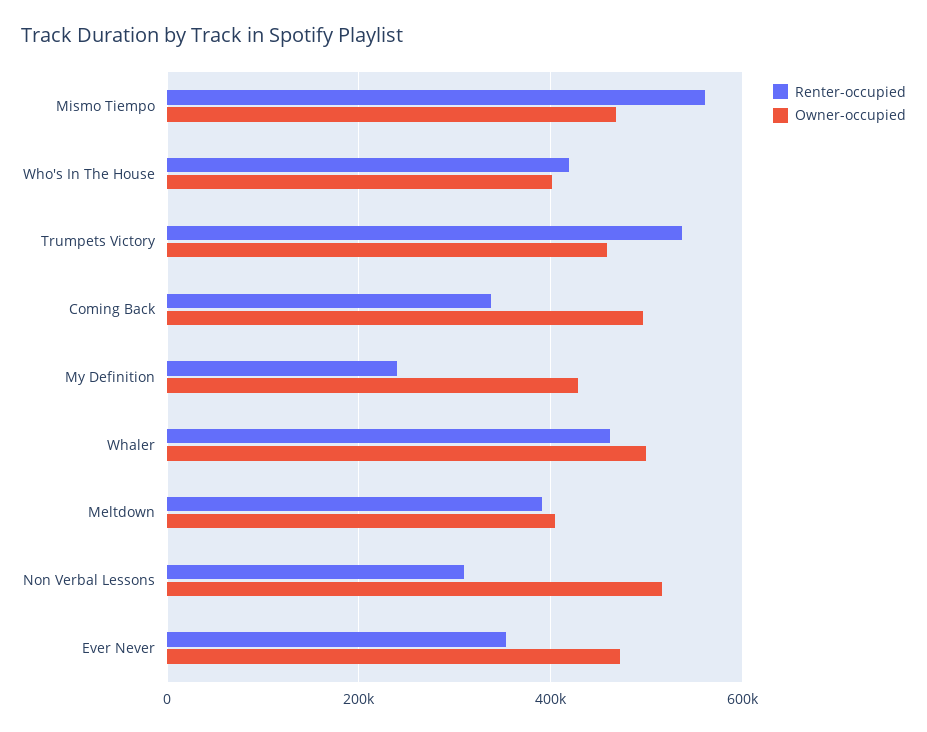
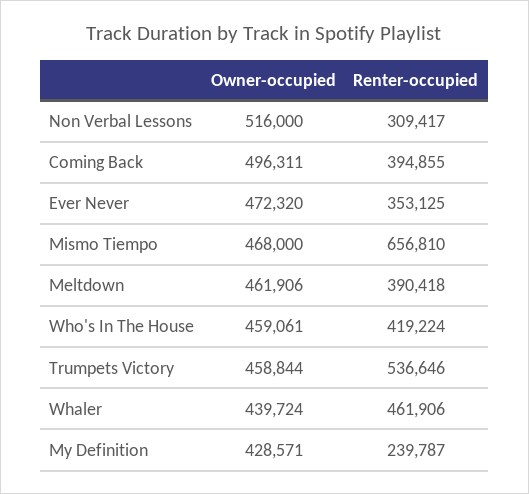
  {
    "Renter-occupied": {
-     "Mismo Tiempo": 560000,
+     "Mismo Tiempo": 656810,
      "Who's In The House": 419224,
      "Trumpets Victory": 536646,
-     "Coming Back": 340000,
+     "Coming Back": 394855,
      "My Definition": 239787,
      "Whaler": 461906,
      "Meltdown": 390418,
      "Non Verbal Lessons": 309417,
      "Ever Never": 353125
    },
    "Owner-occupied": {
      "Mismo Tiempo": 468000,
-     "Who's In The House": 400000,
+     "Who's In The House": 459061,
      "Trumpets Victory": 458844,
      "Coming Back": 496311,
      "My Definition": 428571,
-     "Whaler": 500000,
+     "Whaler": 439724,
-     "Meltdown": 400000,
+     "Meltdown": 461906,
      "Non Verbal Lessons": 516000,
      "Ever Never": 472320
    }
  }

